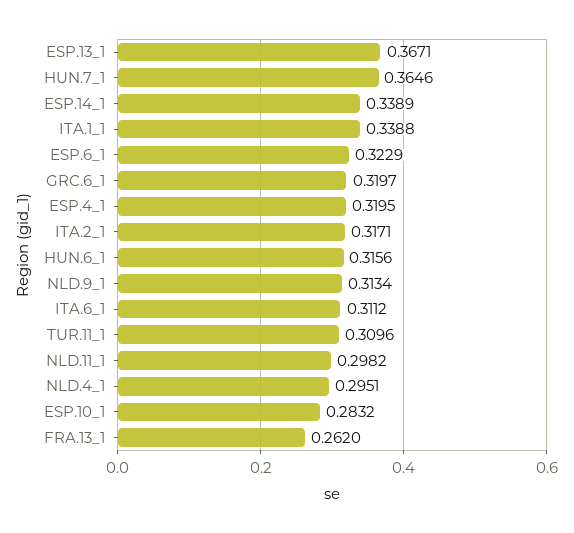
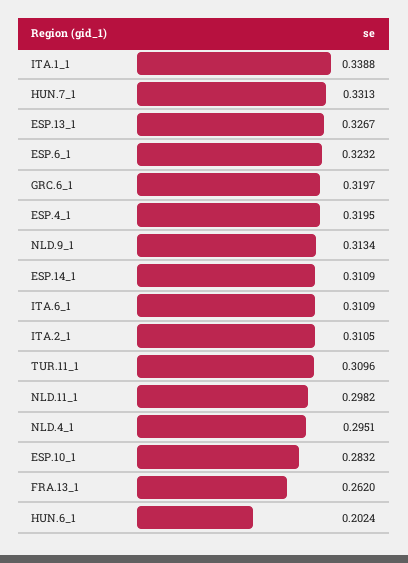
  {
-   "ESP.13_1": 0.3671,
+   "ESP.13_1": 0.3267,
-   "HUN.7_1": 0.3646,
+   "HUN.7_1": 0.3313,
-   "ESP.14_1": 0.3389,
+   "ESP.14_1": 0.3109,
    "ITA.1_1": 0.3388,
-   "ESP.6_1": 0.3229,
+   "ESP.6_1": 0.3232,
    "GRC.6_1": 0.3197,
    "ESP.4_1": 0.3195,
-   "ITA.2_1": 0.3171,
+   "ITA.2_1": 0.3105,
-   "HUN.6_1": 0.3156,
+   "HUN.6_1": 0.2024,
    "NLD.9_1": 0.3134,
-   "ITA.6_1": 0.3112,
+   "ITA.6_1": 0.3109,
    "TUR.11_1": 0.3096,
    "NLD.11_1": 0.2982,
    "NLD.4_1": 0.2951,
    "ESP.10_1": 0.2832,
    "FRA.13_1": 0.262
  }

